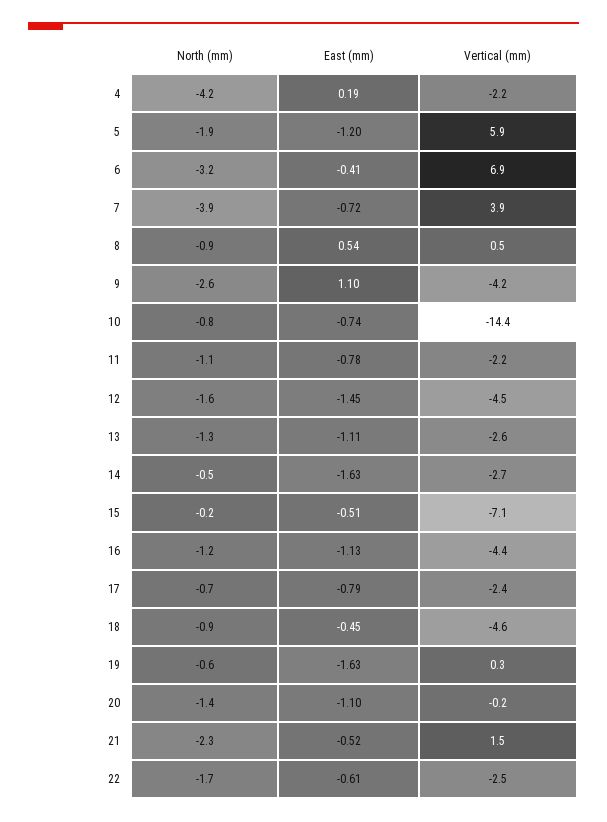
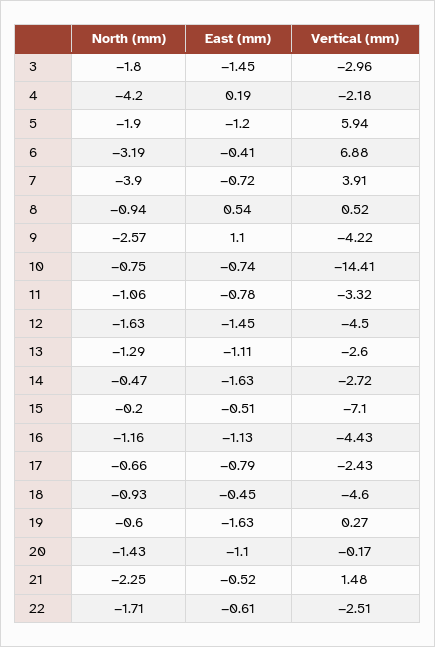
  {
    "North (mm)": {
      "4": -4.2,
      "5": -1.9,
      "6": -3.19,
      "7": -3.9,
      "8": -0.94,
      "9": -2.57,
      "10": -0.75,
      "11": -1.06,
      "12": -1.63,
      "13": -1.29,
      "14": -0.47,
      "15": -0.2,
      "16": -1.16,
      "17": -0.66,
      "18": -0.93,
      "19": -0.6,
      "20": -1.43,
      "21": -2.25,
-     "22": -1.71
+     "22": -1.71,
+     "3": -1.8
    },
    "East (mm)": {
      "4": 0.19,
      "5": -1.2,
      "6": -0.41,
      "7": -0.72,
      "8": 0.54,
      "9": 1.1,
      "10": -0.74,
      "11": -0.78,
      "12": -1.45,
      "13": -1.11,
      "14": -1.63,
      "15": -0.51,
      "16": -1.13,
      "17": -0.79,
      "18": -0.45,
      "19": -1.63,
      "20": -1.1,
      "21": -0.52,
-     "22": -0.61
+     "22": -0.61,
+     "3": -1.45
    },
    "Vertical (mm)": {
      "4": -2.18,
      "5": 5.94,
      "6": 6.88,
      "7": 3.91,
      "8": 0.52,
      "9": -4.22,
      "10": -14.41,
-     "11": -2.2,
+     "11": -3.32,
      "12": -4.5,
      "13": -2.6,
      "14": -2.72,
      "15": -7.1,
      "16": -4.43,
      "17": -2.43,
      "18": -4.6,
      "19": 0.27,
      "20": -0.17,
      "21": 1.48,
-     "22": -2.51
+     "22": -2.51,
+     "3": -2.96
    }
  }

